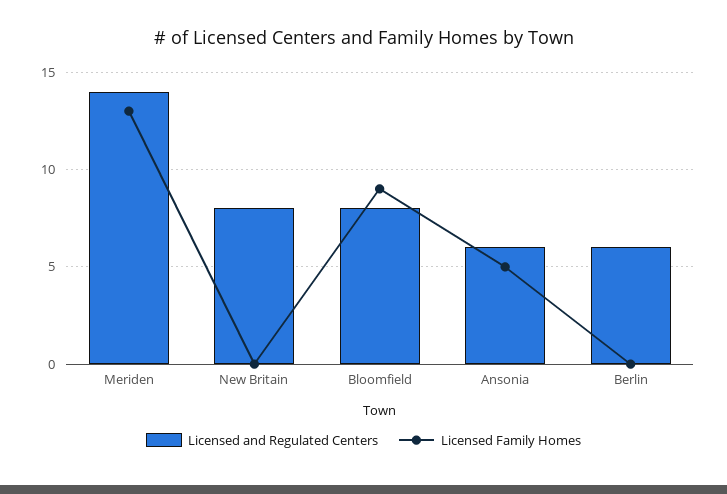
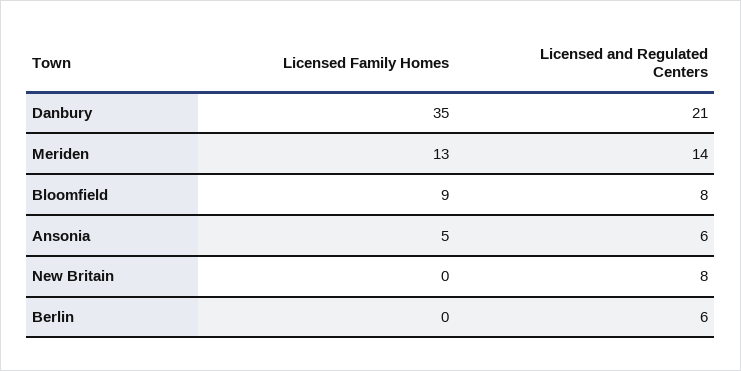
  {
    "Licensed and Regulated Centers": {
      "Meriden": 14,
      "New Britain": 8,
      "Bloomfield": 8,
      "Ansonia": 6,
-     "Berlin": 6
+     "Berlin": 6,
+     "Danbury": 21
    },
    "Licensed Family Homes": {
      "Meriden": 13,
      "New Britain": 0,
      "Bloomfield": 9,
      "Ansonia": 5,
-     "Berlin": 0
+     "Berlin": 0,
+     "Danbury": 35
    }
  }

